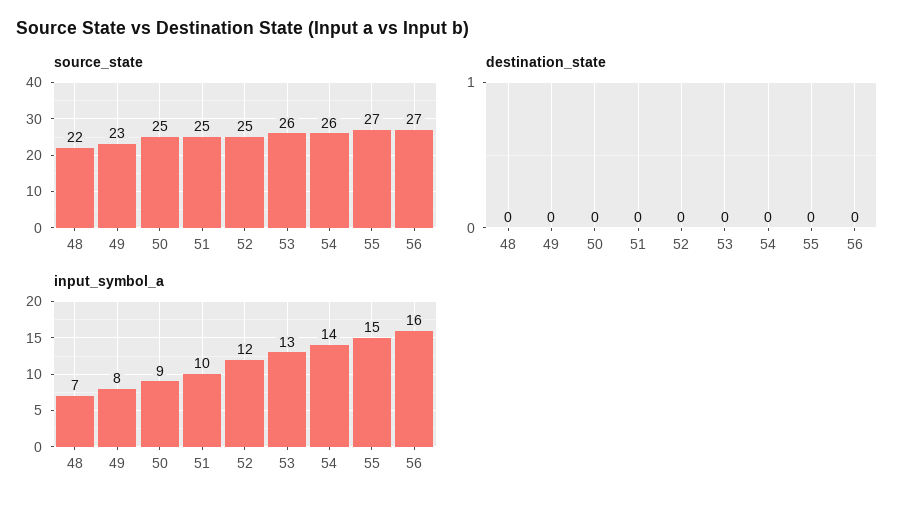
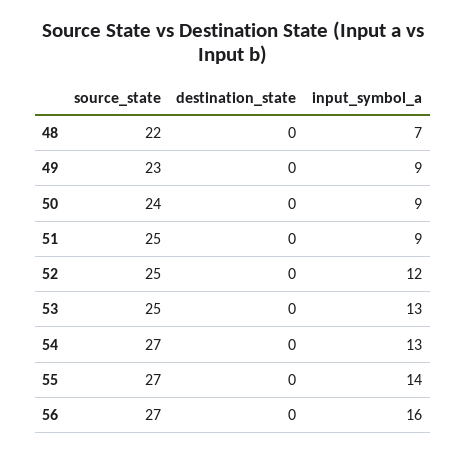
  {
    "source_state": {
      "48": 22,
      "49": 23,
-     "50": 25,
+     "50": 24,
      "51": 25,
      "52": 25,
-     "53": 26,
+     "53": 25,
-     "54": 26,
+     "54": 27,
      "55": 27,
      "56": 27
    },
    "destination_state": {
      "48": 0,
      "49": 0,
      "50": 0,
      "51": 0,
      "52": 0,
      "53": 0,
      "54": 0,
      "55": 0,
      "56": 0
    },
    "input_symbol_a": {
      "48": 7,
-     "49": 8,
+     "49": 9,
      "50": 9,
-     "51": 10,
+     "51": 9,
      "52": 12,
      "53": 13,
-     "54": 14,
+     "54": 13,
-     "55": 15,
+     "55": 14,
      "56": 16
    }
  }

